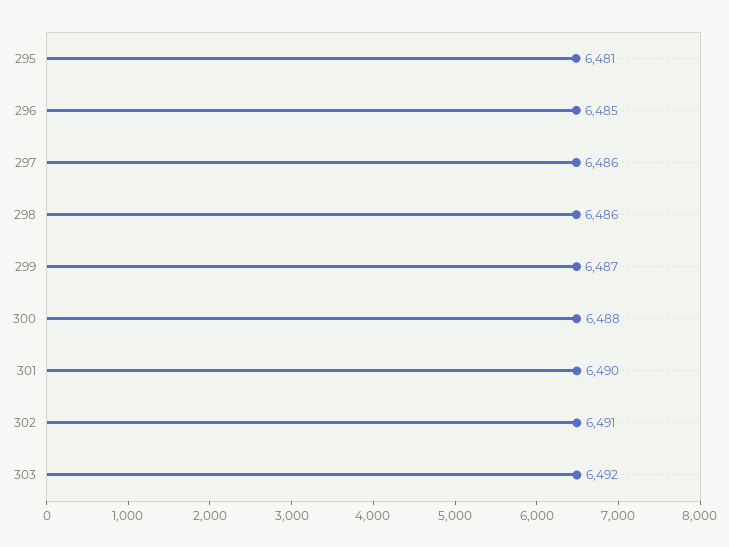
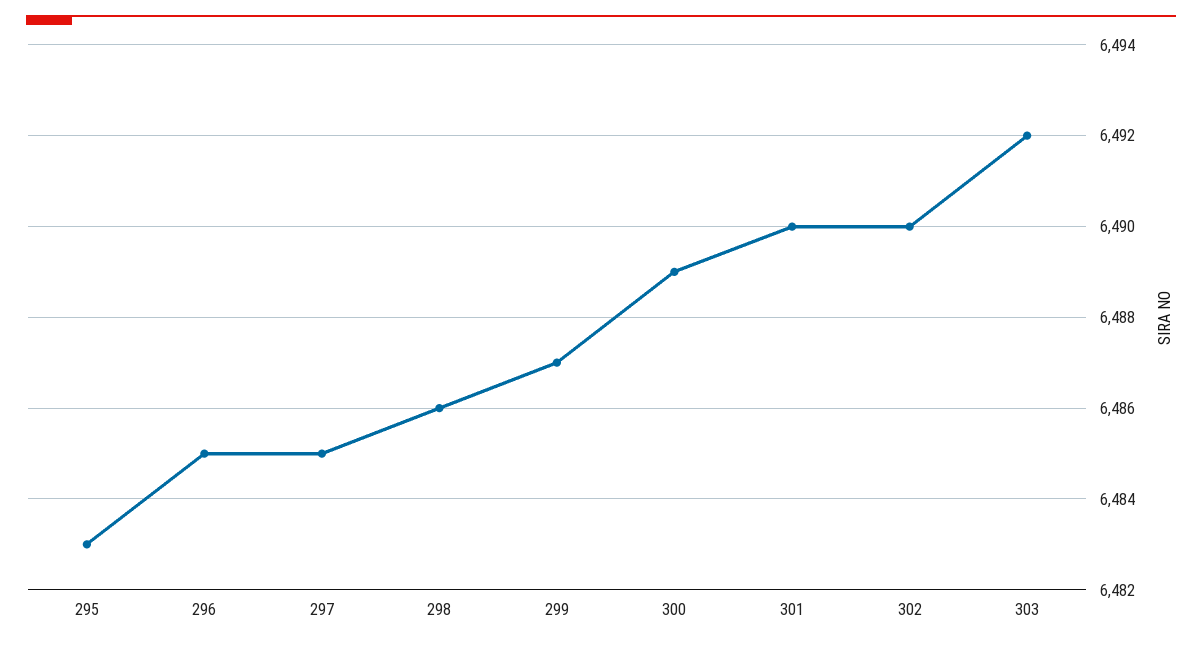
  {
-   "295": 6481,
+   "295": 6483,
    "296": 6485,
-   "297": 6486,
+   "297": 6485,
    "298": 6486,
    "299": 6487,
-   "300": 6488,
+   "300": 6489,
    "301": 6490,
-   "302": 6491,
+   "302": 6490,
    "303": 6492
  }

